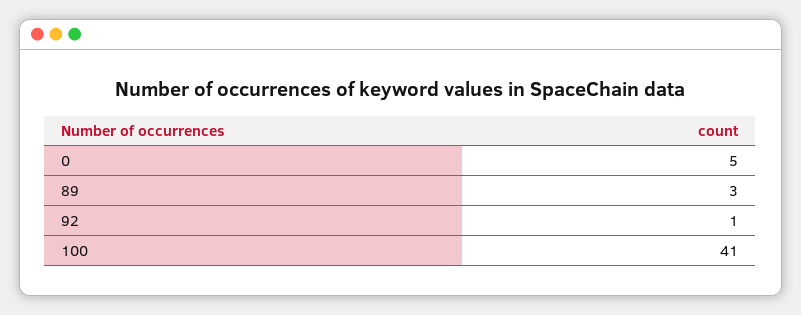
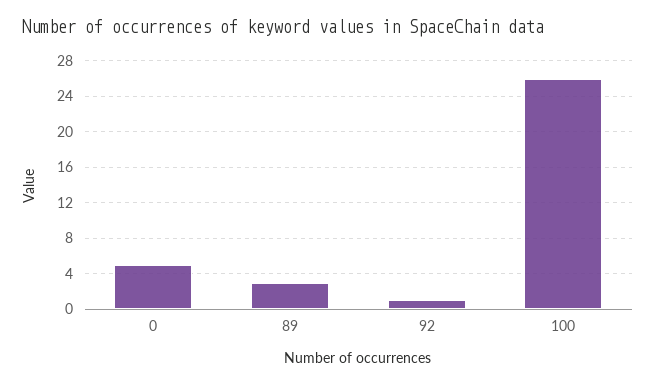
  {
    "0": 5,
    "89": 3,
    "92": 1,
-   "100": 41
+   "100": 26
  }

